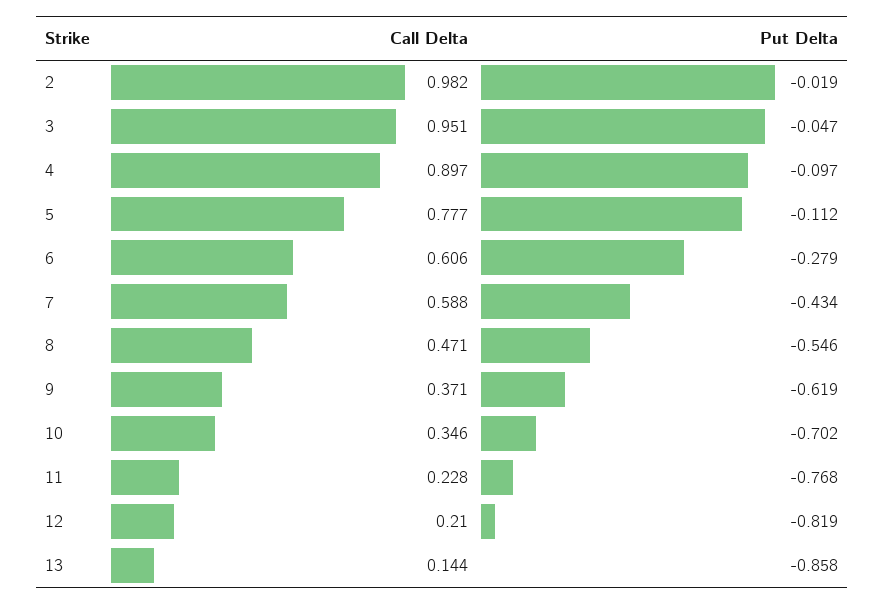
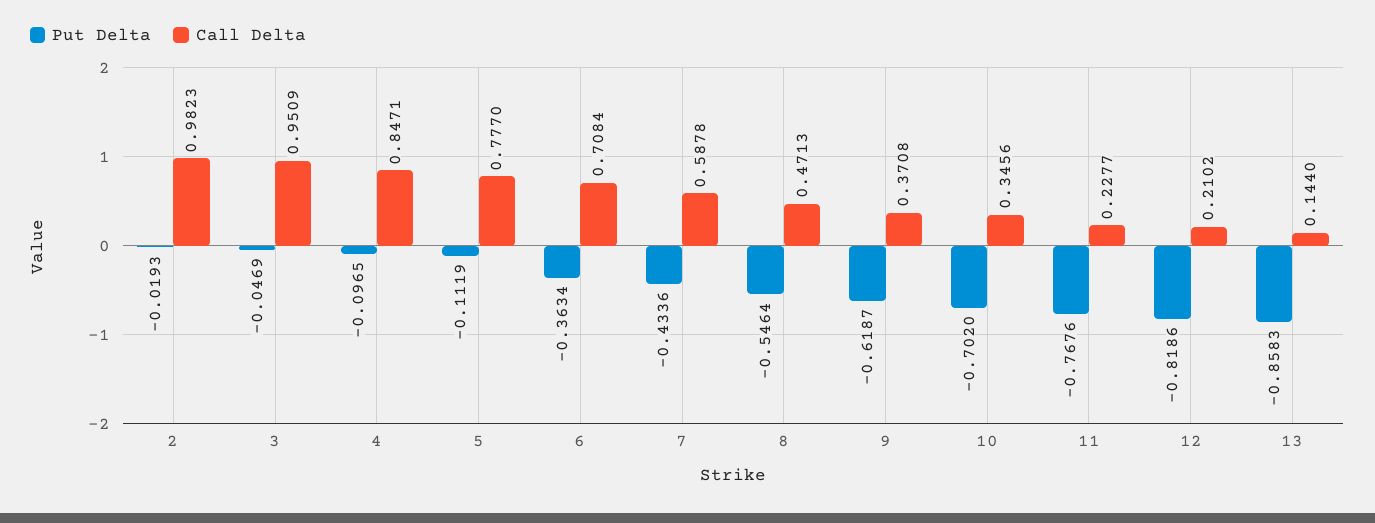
  {
    "Call Delta": {
      "2": 0.9823,
      "3": 0.9509,
-     "4": 0.897,
+     "4": 0.8471,
      "5": 0.777,
-     "6": 0.606,
+     "6": 0.7084,
      "7": 0.5878,
      "8": 0.4713,
      "9": 0.3708,
      "10": 0.3456,
      "11": 0.2277,
      "12": 0.2102,
      "13": 0.144
    },
    "Put Delta": {
      "2": -0.0193,
      "3": -0.0469,
      "4": -0.0965,
      "5": -0.1119,
-     "6": -0.279,
+     "6": -0.3634,
      "7": -0.4336,
      "8": -0.5464,
      "9": -0.6187,
      "10": -0.702,
      "11": -0.7676,
      "12": -0.8186,
      "13": -0.8583
    }
  }

